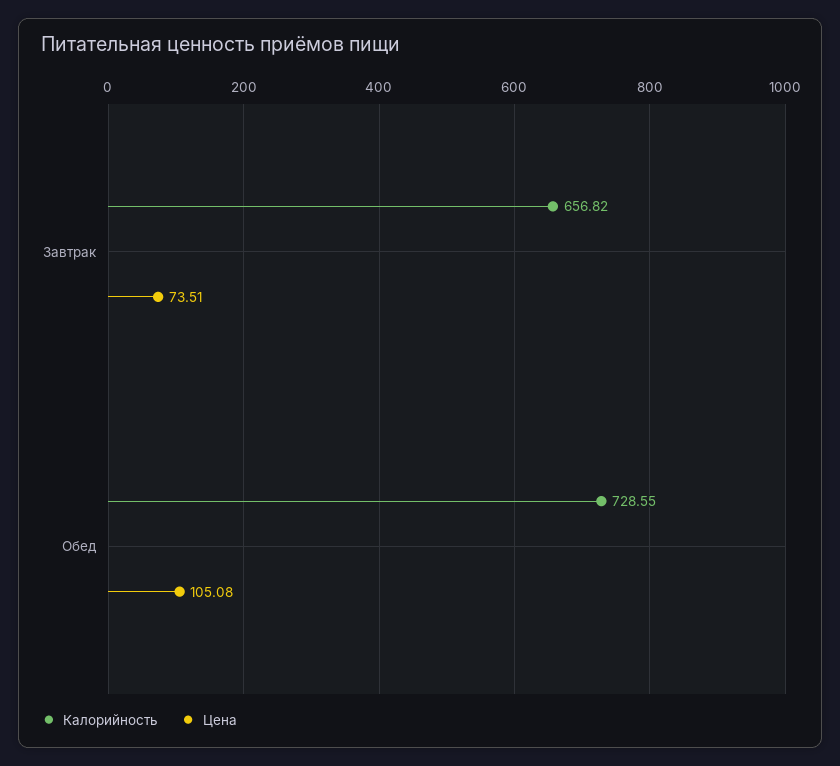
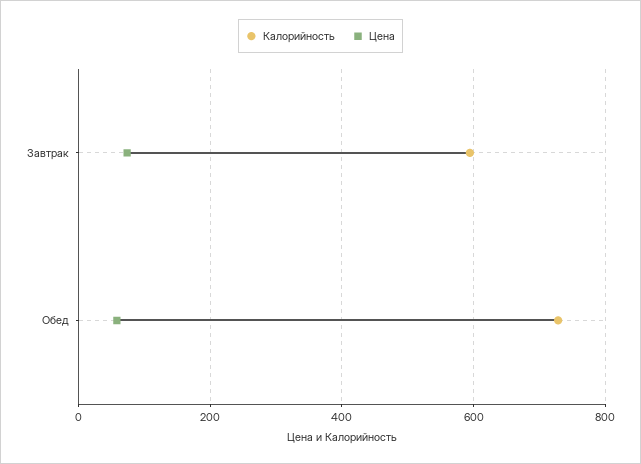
  {
    "Калорийность": {
-     "Завтрак": 656.82,
+     "Завтрак": 600,
      "Обед": 728.55
    },
    "Цена": {
      "Завтрак": 73.51,
-     "Обед": 105.08
+     "Обед": 60
    }
  }

